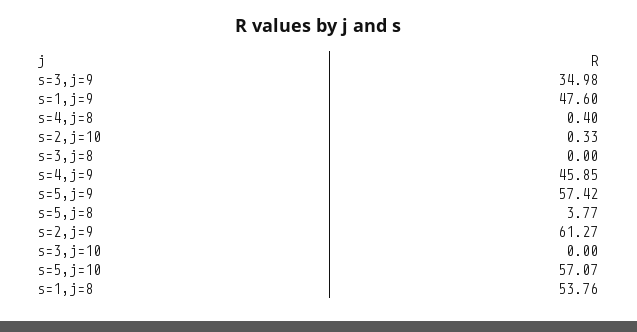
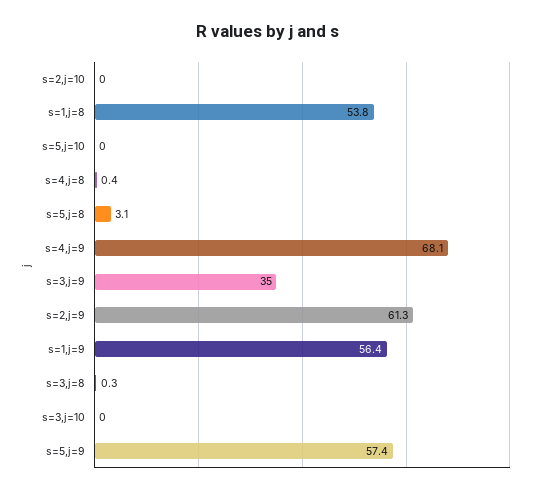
  {
    "s=3,j=9": 34.98,
-   "s=1,j=9": 47.6,
+   "s=1,j=9": 56.4,
    "s=4,j=8": 0.4,
-   "s=2,j=10": 0.33,
+   "s=2,j=10": 0,
-   "s=3,j=8": 0,
+   "s=3,j=8": 0.3,
-   "s=4,j=9": 45.85,
+   "s=4,j=9": 68.1,
    "s=5,j=9": 57.42,
-   "s=5,j=8": 3.77,
+   "s=5,j=8": 3.1,
    "s=2,j=9": 61.27,
    "s=3,j=10": 0,
-   "s=5,j=10": 57.07,
+   "s=5,j=10": 0,
    "s=1,j=8": 53.76
  }

